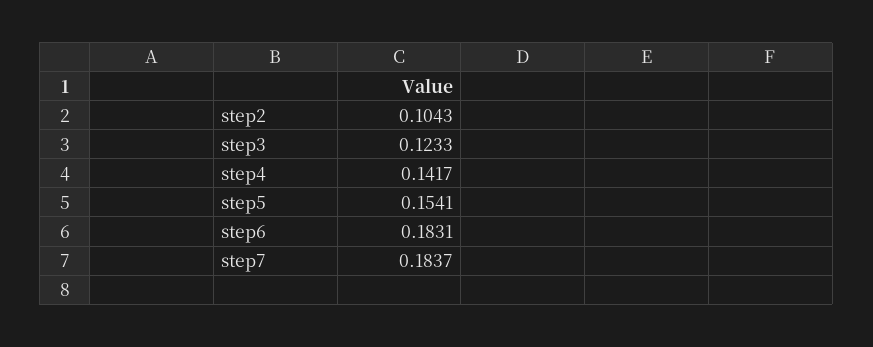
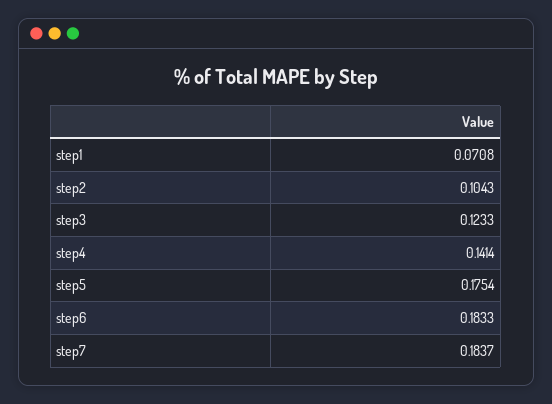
  {
    "step2": 0.1043,
    "step3": 0.1233,
-   "step4": 0.1417,
+   "step4": 0.1414,
-   "step5": 0.1541,
+   "step5": 0.1754,
-   "step6": 0.1831,
+   "step6": 0.1833,
-   "step7": 0.1837
+   "step7": 0.1837,
+   "step1": 0.0708
  }

